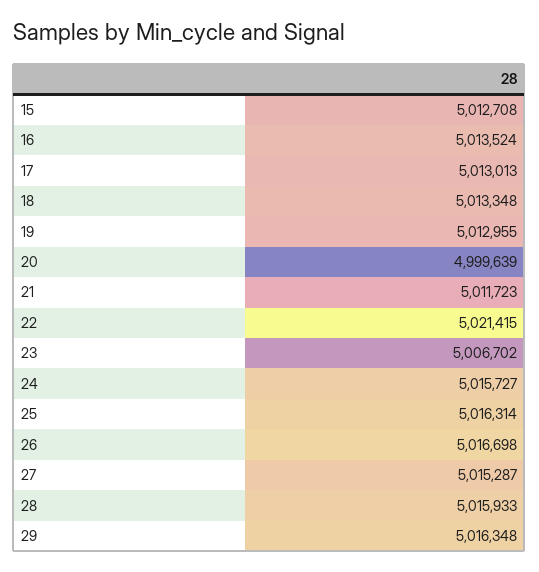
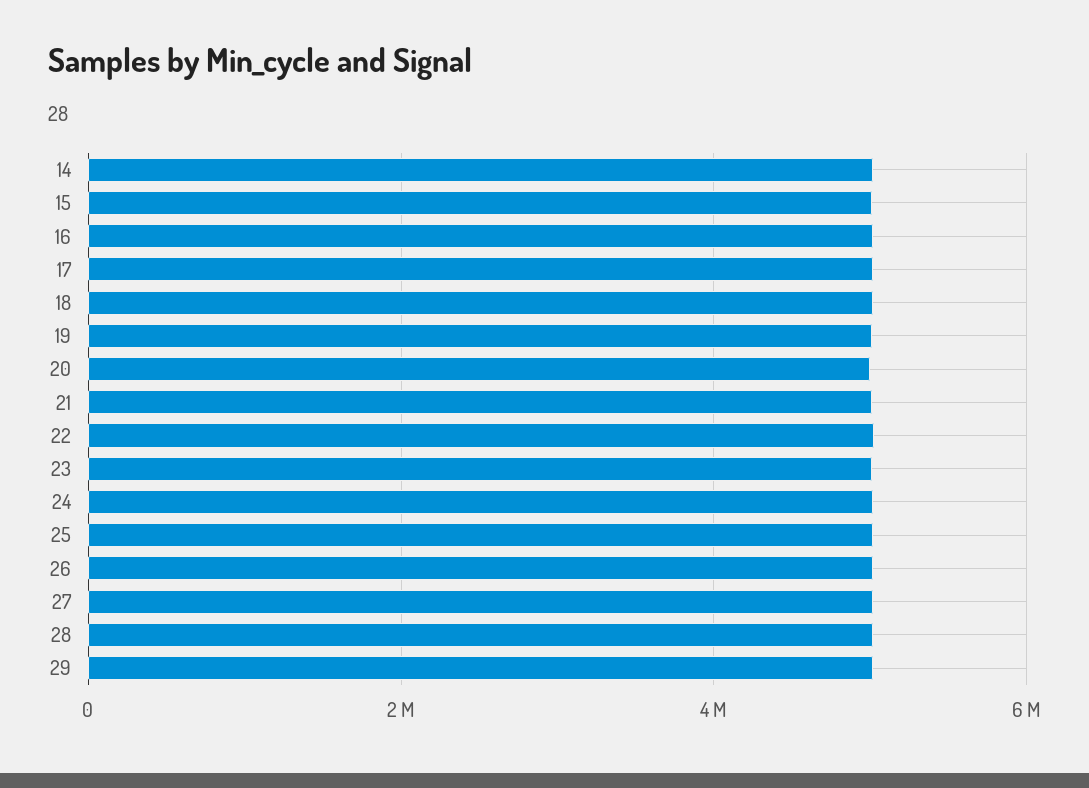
  {
    "15": 5012708,
    "16": 5013524,
    "17": 5013013,
    "18": 5013348,
    "19": 5012955,
    "20": 4999639,
    "21": 5011723,
    "22": 5021415,
    "23": 5006702,
    "24": 5015727,
    "25": 5016314,
    "26": 5016698,
    "27": 5015287,
    "28": 5015933,
-   "29": 5016348
+   "29": 5016348,
+   "14": 5000000
  }

